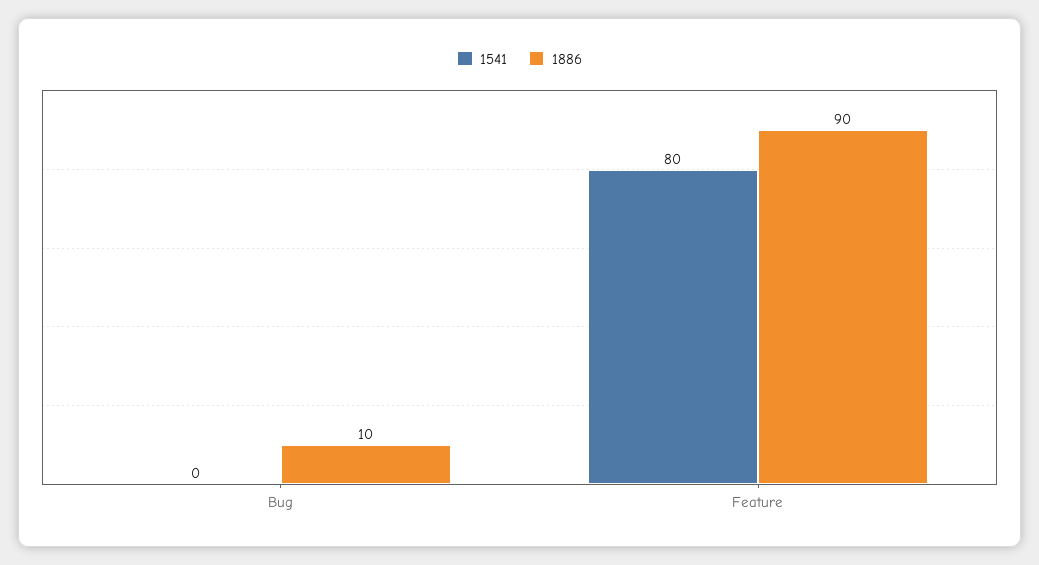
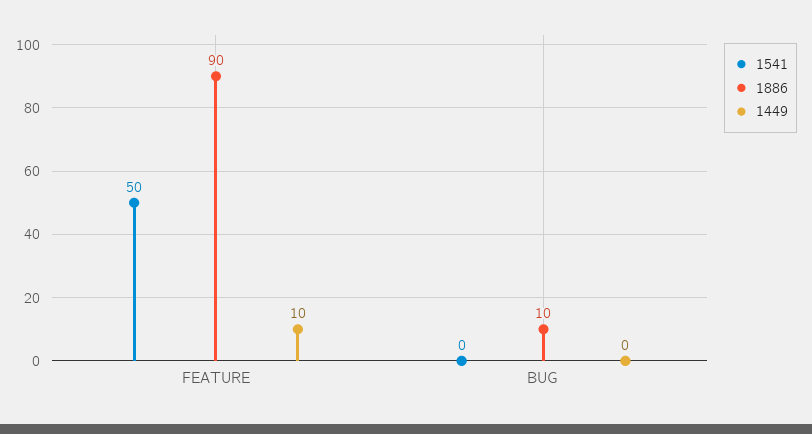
  {
    "1541": {
      "Bug": 0,
-     "Feature": 80
+     "Feature": 50
    },
    "1886": {
      "Bug": 10,
      "Feature": 90
-   }
+   },
+   "1449": {
+     "Feature": 10,
+     "Bug": 0
+   }
  }

